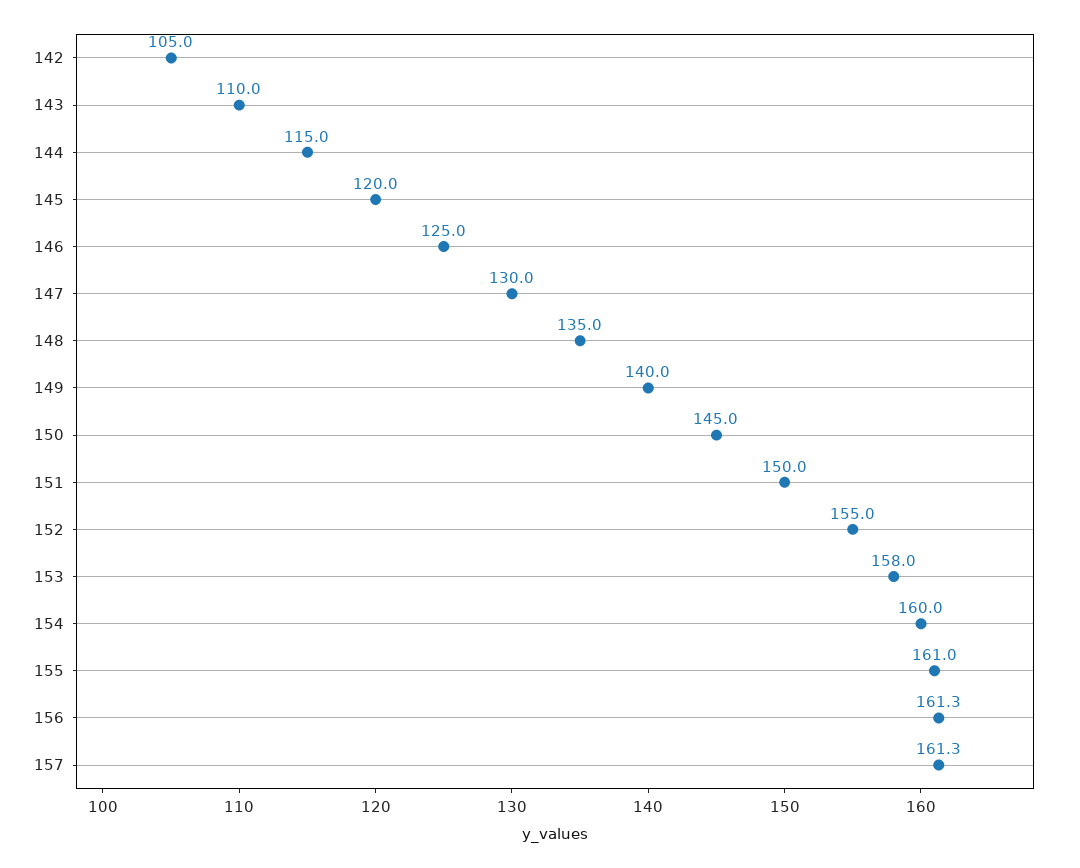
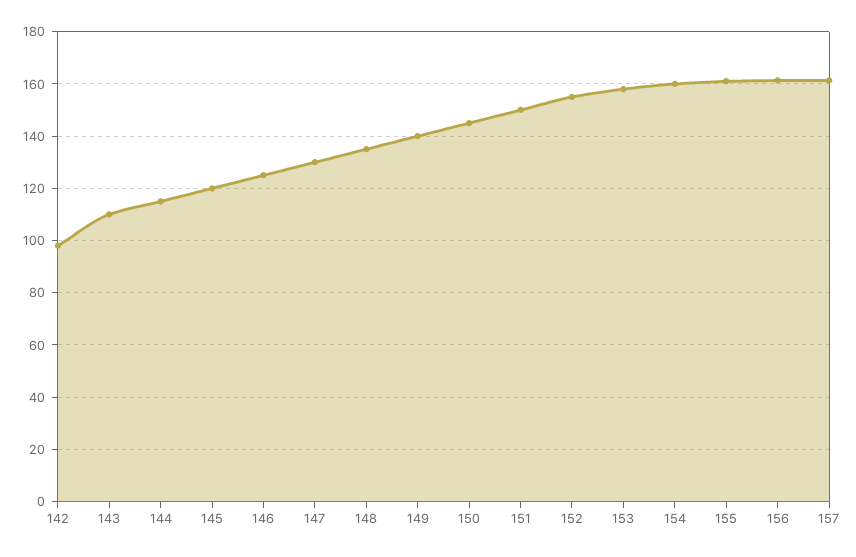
  {
-   "142": 105,
+   "142": 97.5,
    "143": 110,
    "144": 115,
    "145": 120,
    "146": 125,
    "147": 130,
    "148": 135,
    "149": 140,
    "150": 145,
    "151": 150,
    "152": 155,
    "153": 158,
    "154": 160,
    "155": 161,
    "156": 161.3,
    "157": 161.3
  }

